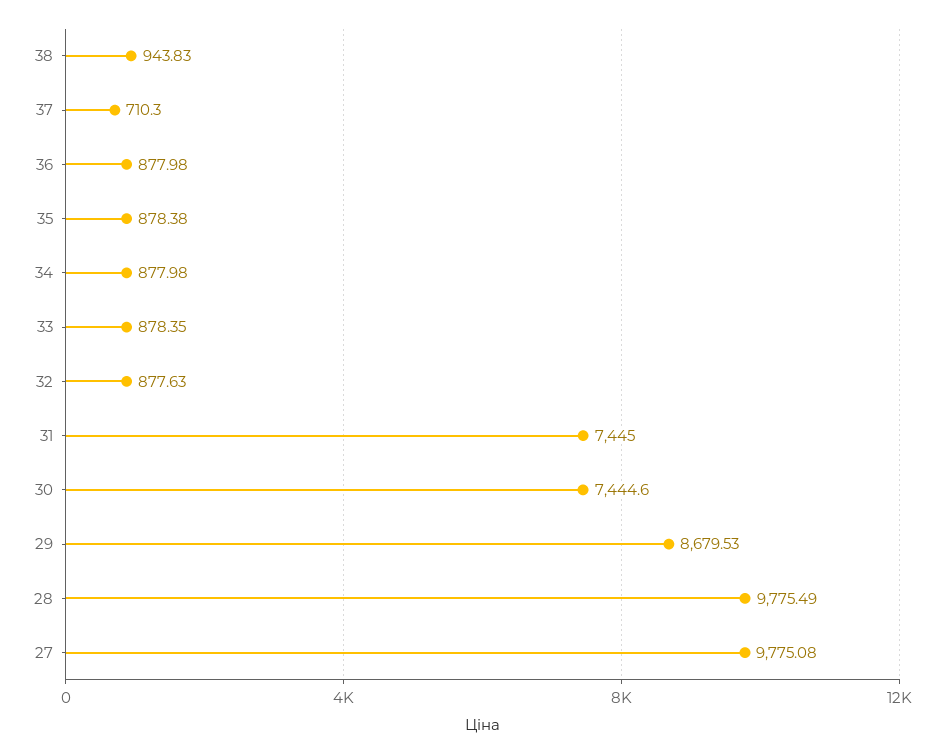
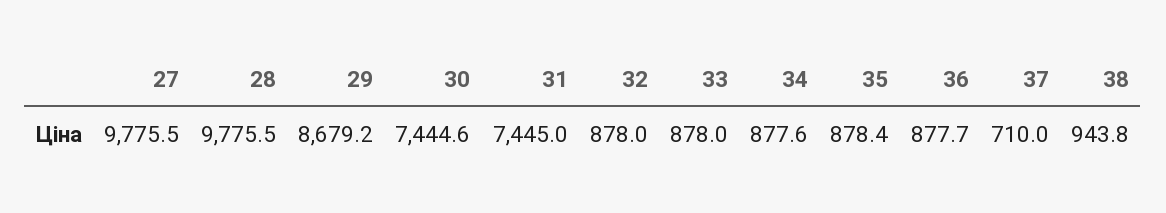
  {
    "38": 943.83,
-   "37": 710.3,
+   "37": 710,
-   "36": 877.98,
+   "36": 877.7,
    "35": 878.38,
-   "34": 877.98,
+   "34": 877.6,
-   "33": 878.35,
+   "33": 878,
-   "32": 877.63,
+   "32": 878,
    "31": 7445,
    "30": 7444.6,
-   "29": 8679.53,
+   "29": 8679.2,
    "28": 9775.49,
-   "27": 9775.08
+   "27": 9775.5
  }

